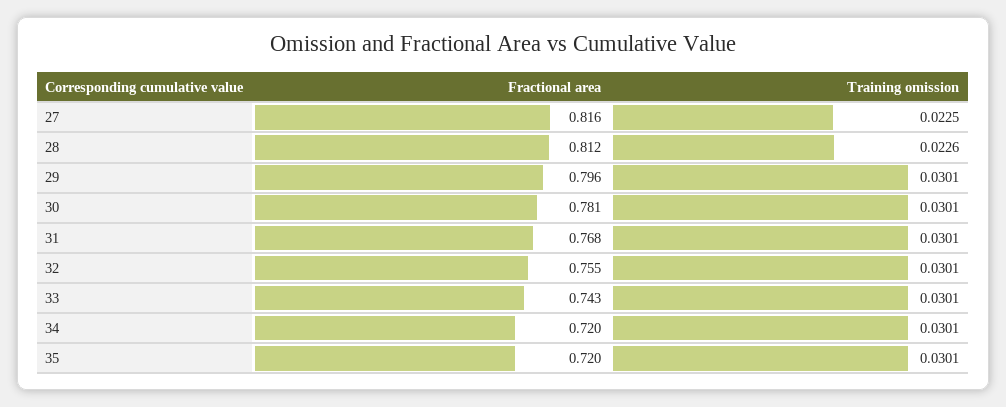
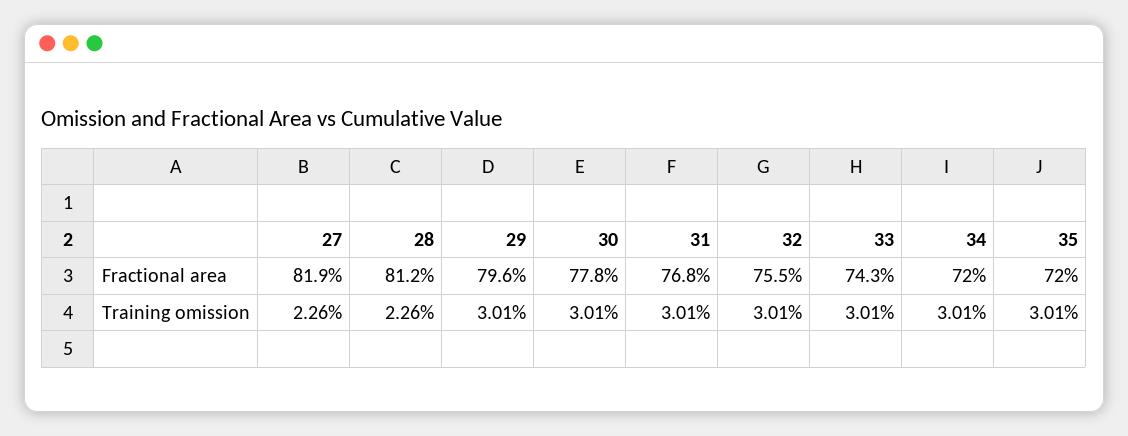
  {
    "Fractional area": {
-     "27": 0.816,
+     "27": 0.819,
      "28": 0.812,
      "29": 0.796,
-     "30": 0.781,
+     "30": 0.778,
      "31": 0.768,
      "32": 0.755,
      "33": 0.743,
      "34": 0.72,
      "35": 0.72
    },
    "Training omission": {
-     "27": 0.0225,
+     "27": 0.0226,
      "28": 0.0226,
      "29": 0.0301,
      "30": 0.0301,
      "31": 0.0301,
      "32": 0.0301,
      "33": 0.0301,
      "34": 0.0301,
      "35": 0.0301
    }
  }

